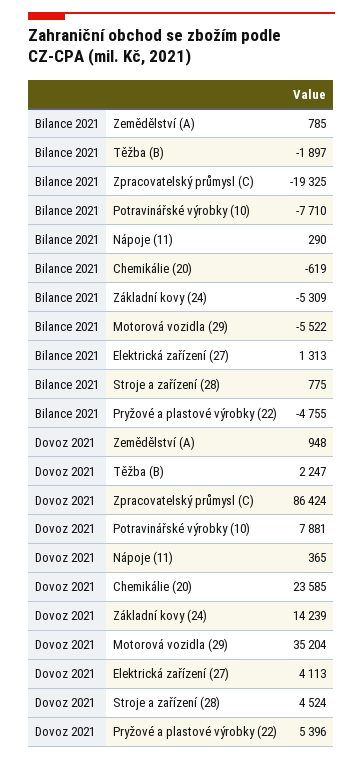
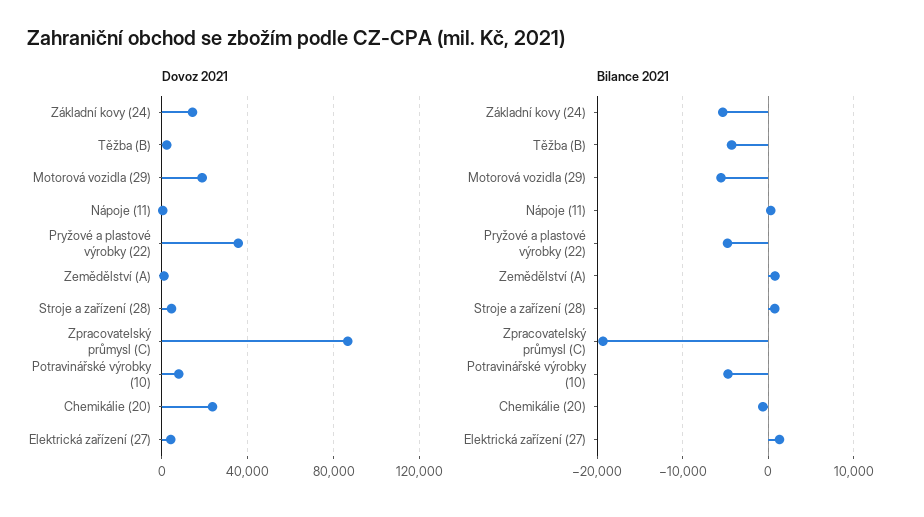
  {
    "Bilance 2021": {
      "Zemědělství (A)": 785,
-     "Těžba (B)": -1897,
+     "Těžba (B)": -4000,
      "Zpracovatelský průmysl (C)": -19325,
-     "Potravinářské výrobky (10)": -7710,
+     "Potravinářské výrobky (10)": -5000,
      "Nápoje (11)": 290,
      "Chemikálie (20)": -619,
      "Základní kovy (24)": -5309,
      "Motorová vozidla (29)": -5522,
      "Elektrická zařízení (27)": 1313,
      "Stroje a zařízení (28)": 775,
      "Pryžové a plastové výrobky (22)": -4755
    },
    "Dovoz 2021": {
      "Zemědělství (A)": 948,
      "Těžba (B)": 2247,
      "Zpracovatelský průmysl (C)": 86424,
      "Potravinářské výrobky (10)": 7881,
      "Nápoje (11)": 365,
      "Chemikálie (20)": 23585,
      "Základní kovy (24)": 14239,
-     "Motorová vozidla (29)": 35204,
+     "Motorová vozidla (29)": 20000,
      "Elektrická zařízení (27)": 4113,
      "Stroje a zařízení (28)": 4524,
-     "Pryžové a plastové výrobky (22)": 5396
+     "Pryžové a plastové výrobky (22)": 35000
    }
  }

